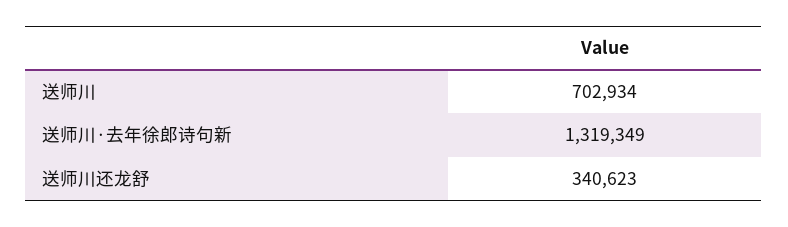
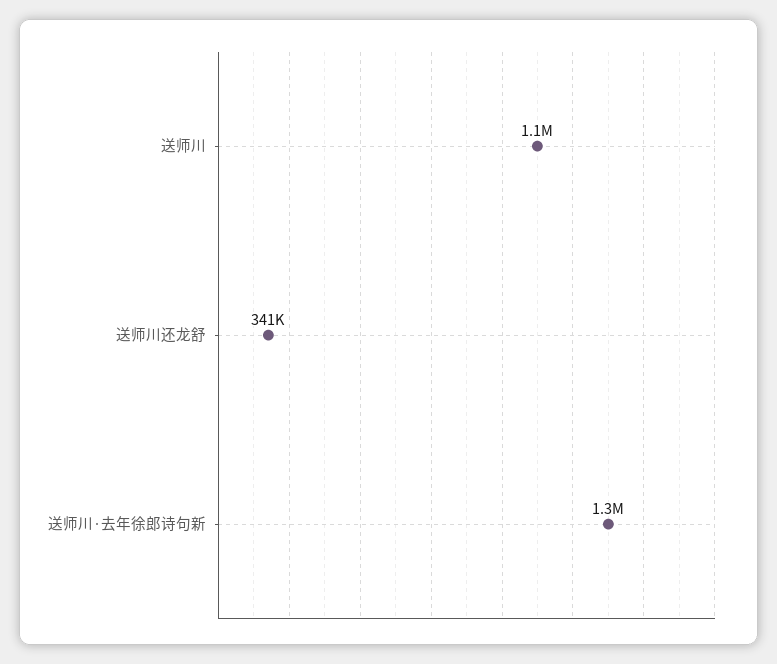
  {
-   "送师川": 702934,
+   "送师川": 1100000,
    "送师川·去年徐郎诗句新": 1319349,
    "送师川还龙舒": 340623
  }

